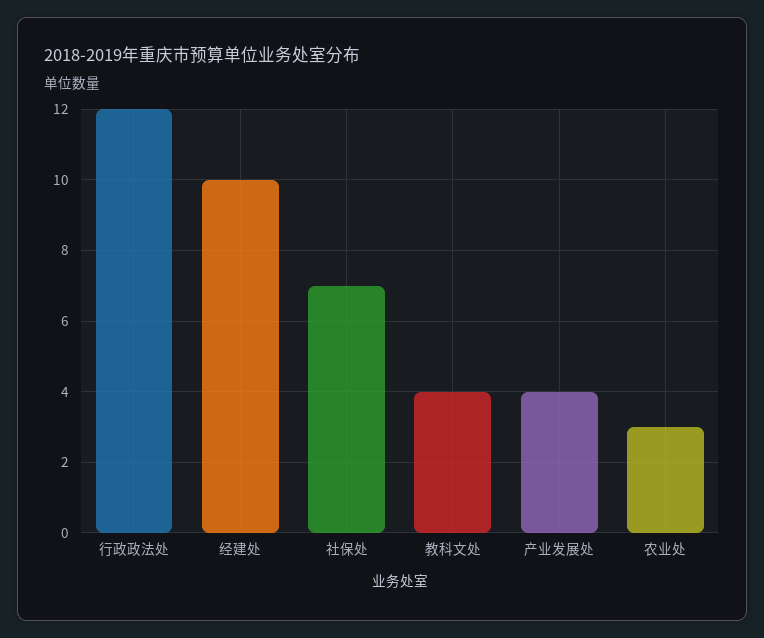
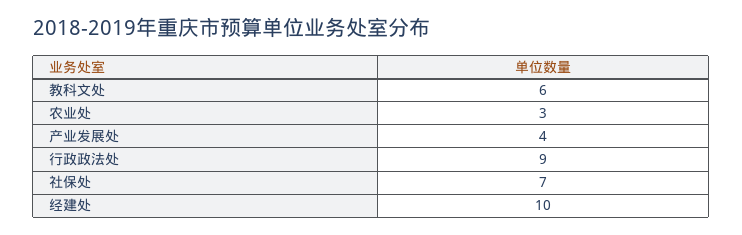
  {
-   "行政政法处": 12,
+   "行政政法处": 9,
    "经建处": 10,
    "社保处": 7,
-   "教科文处": 4,
+   "教科文处": 6,
    "产业发展处": 4,
    "农业处": 3
  }

